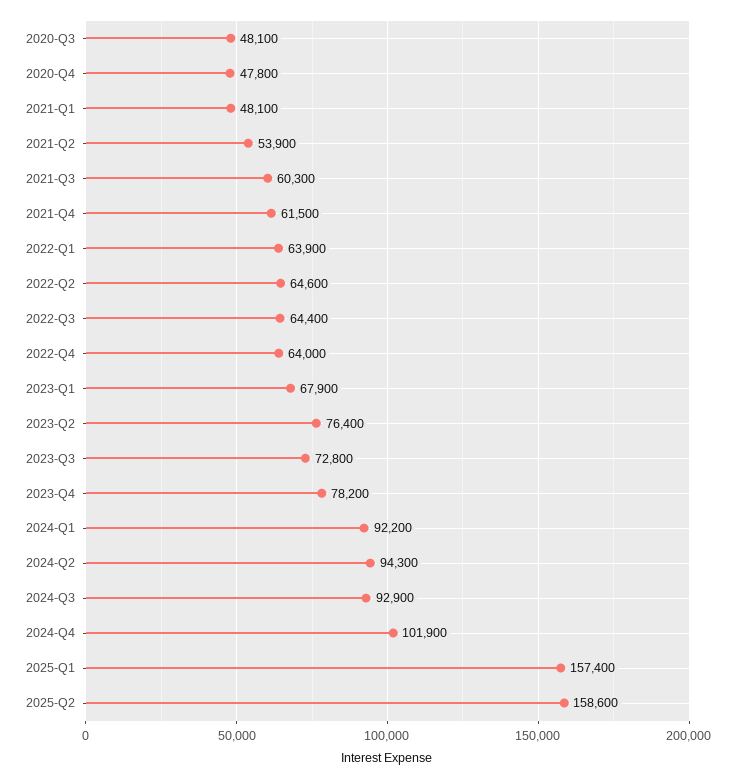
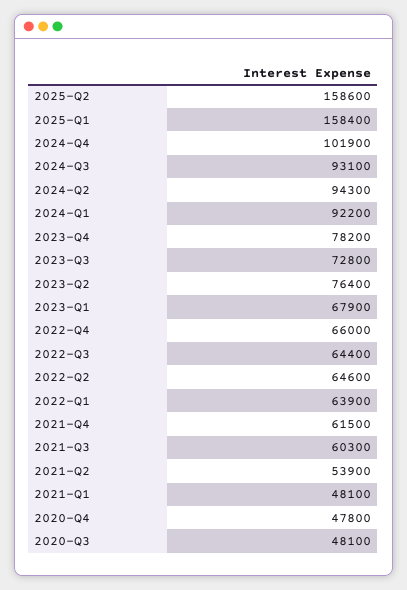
  {
    "2020-Q3": 48100,
    "2020-Q4": 47800,
    "2021-Q1": 48100,
    "2021-Q2": 53900,
    "2021-Q3": 60300,
    "2021-Q4": 61500,
    "2022-Q1": 63900,
    "2022-Q2": 64600,
    "2022-Q3": 64400,
-   "2022-Q4": 64000,
+   "2022-Q4": 66000,
    "2023-Q1": 67900,
    "2023-Q2": 76400,
    "2023-Q3": 72800,
    "2023-Q4": 78200,
    "2024-Q1": 92200,
    "2024-Q2": 94300,
-   "2024-Q3": 92900,
+   "2024-Q3": 93100,
    "2024-Q4": 101900,
-   "2025-Q1": 157400,
+   "2025-Q1": 158400,
    "2025-Q2": 158600
  }

